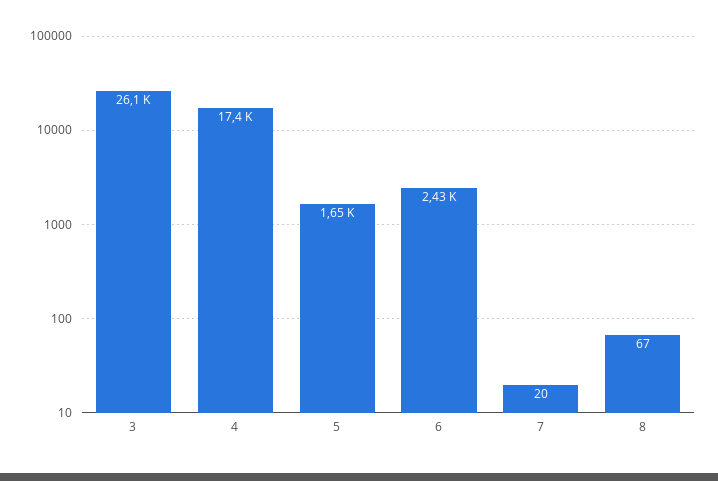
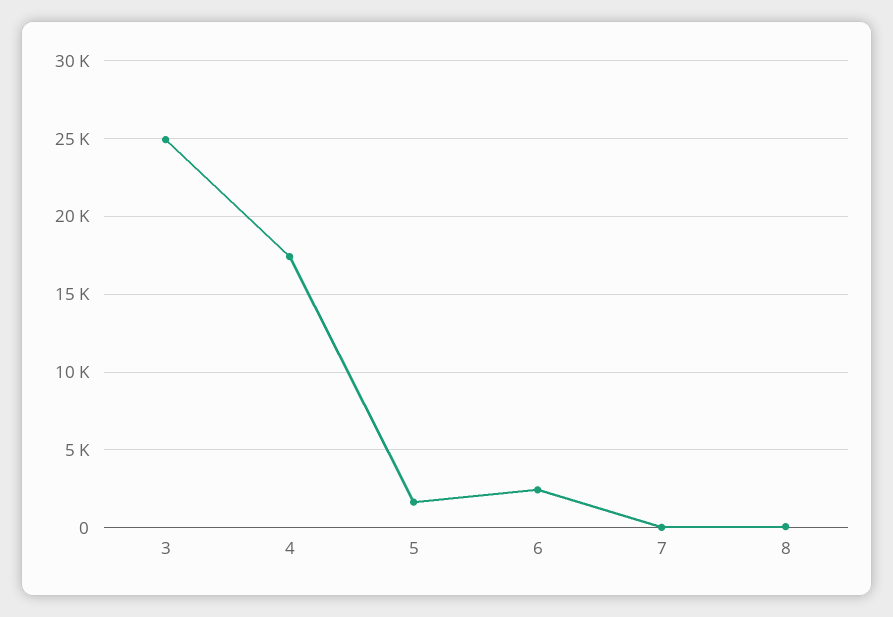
  {
-   "3": 26100,
+   "3": 25000,
    "4": 17400,
    "5": 1650,
    "6": 2430,
    "7": 20,
    "8": 67
  }

